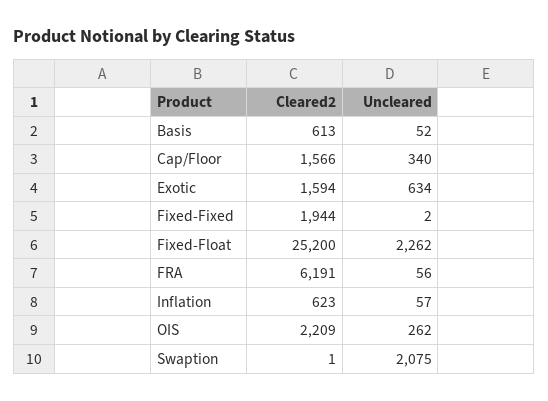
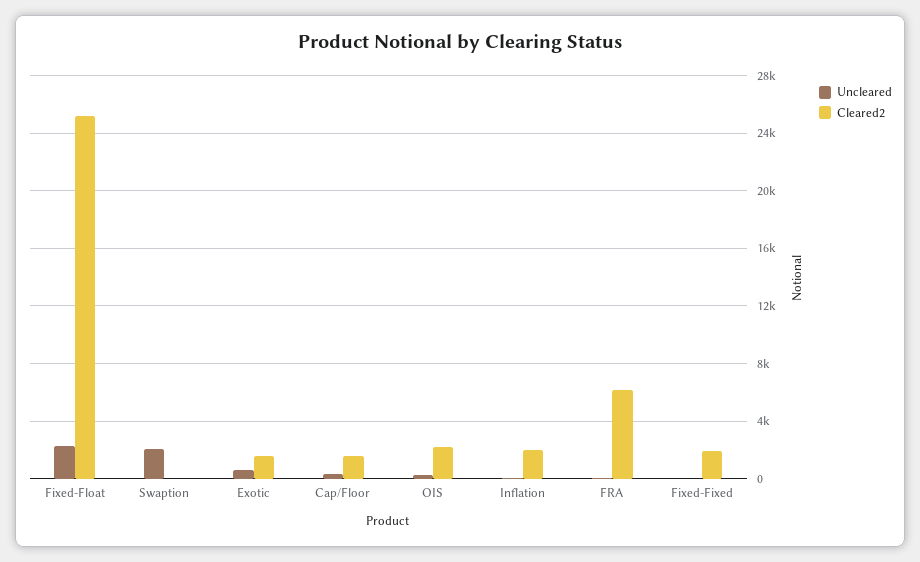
  {
    "Cleared2": {
-     "Basis": 613,
      "Cap/Floor": 1566,
      "Exotic": 1594,
      "Fixed-Fixed": 1944,
      "Fixed-Float": 25200,
      "FRA": 6191,
-     "Inflation": 623,
+     "Inflation": 2000,
      "OIS": 2209,
      "Swaption": 1
    },
    "Uncleared": {
-     "Basis": 52,
      "Cap/Floor": 340,
      "Exotic": 634,
      "Fixed-Fixed": 2,
      "Fixed-Float": 2262,
      "FRA": 56,
      "Inflation": 57,
      "OIS": 262,
      "Swaption": 2075
    }
  }

